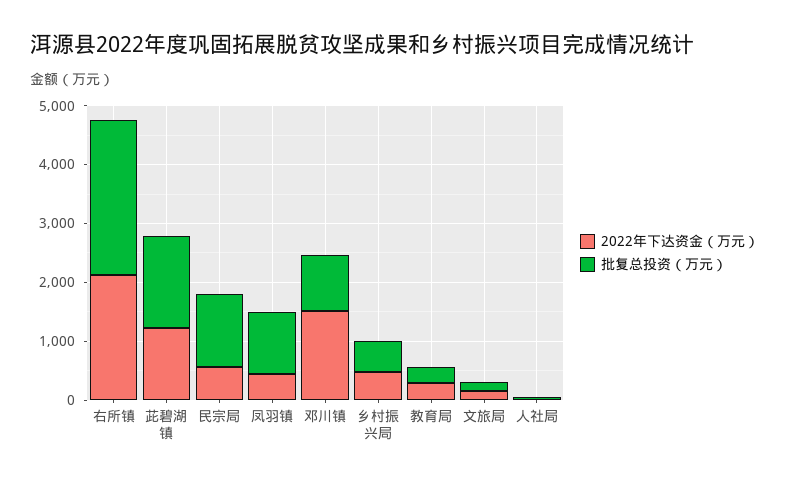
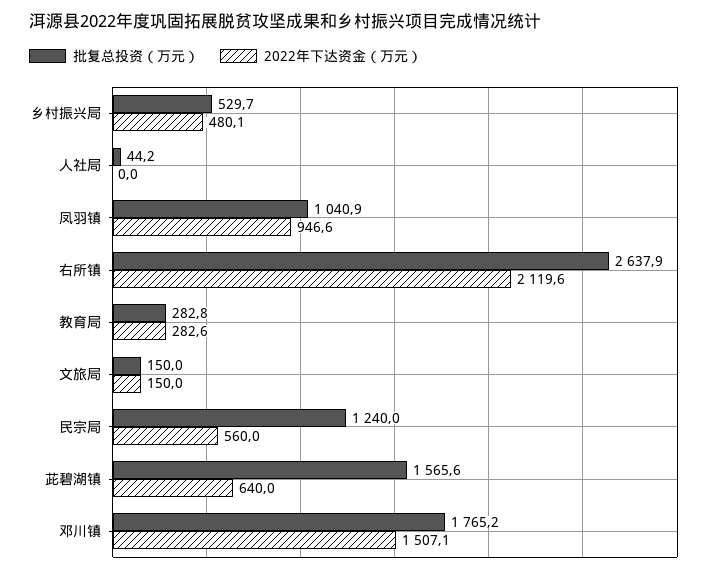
  {
    "2022年下达资金（万元）": {
      "右所镇": 2119.6,
-     "茈碧湖镇": 1200,
+     "茈碧湖镇": 640,
      "民宗局": 560,
-     "凤羽镇": 400,
+     "凤羽镇": 946.6,
      "邓川镇": 1507.1,
      "乡村振兴局": 480.1,
      "教育局": 282.6,
      "文旅局": 150,
      "人社局": 0
    },
    "批复总投资（万元）": {
      "右所镇": 2637.9,
      "茈碧湖镇": 1565.6,
      "民宗局": 1240,
      "凤羽镇": 1040.9,
-     "邓川镇": 1000,
+     "邓川镇": 1765.2,
      "乡村振兴局": 529.7,
      "教育局": 282.8,
      "文旅局": 150,
      "人社局": 44.2
    }
  }

